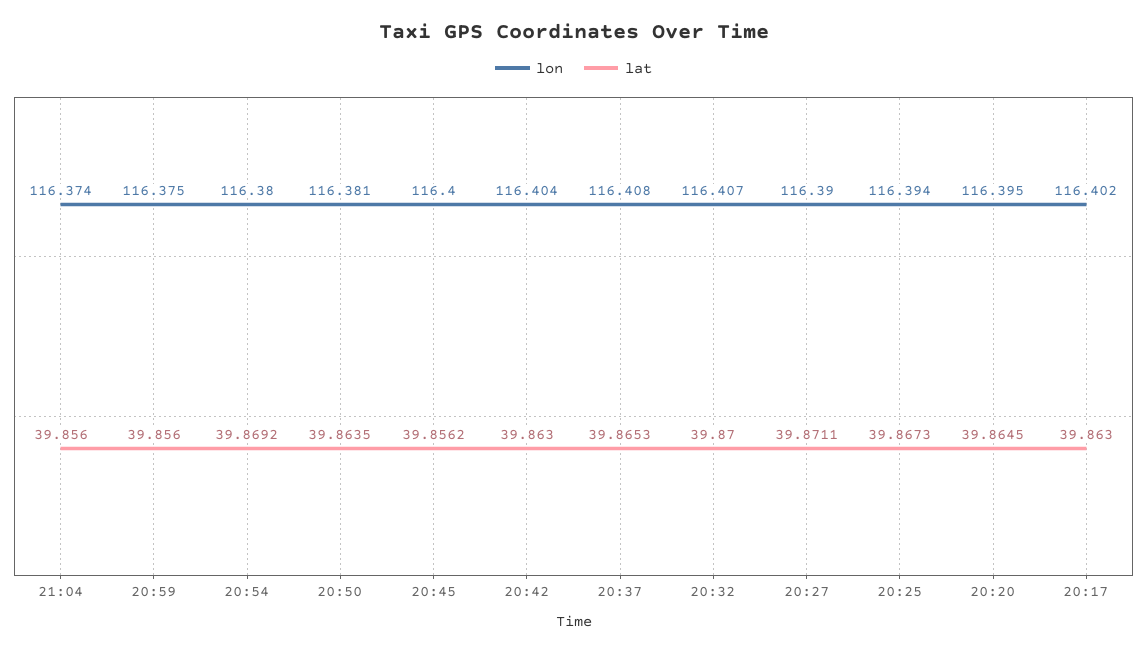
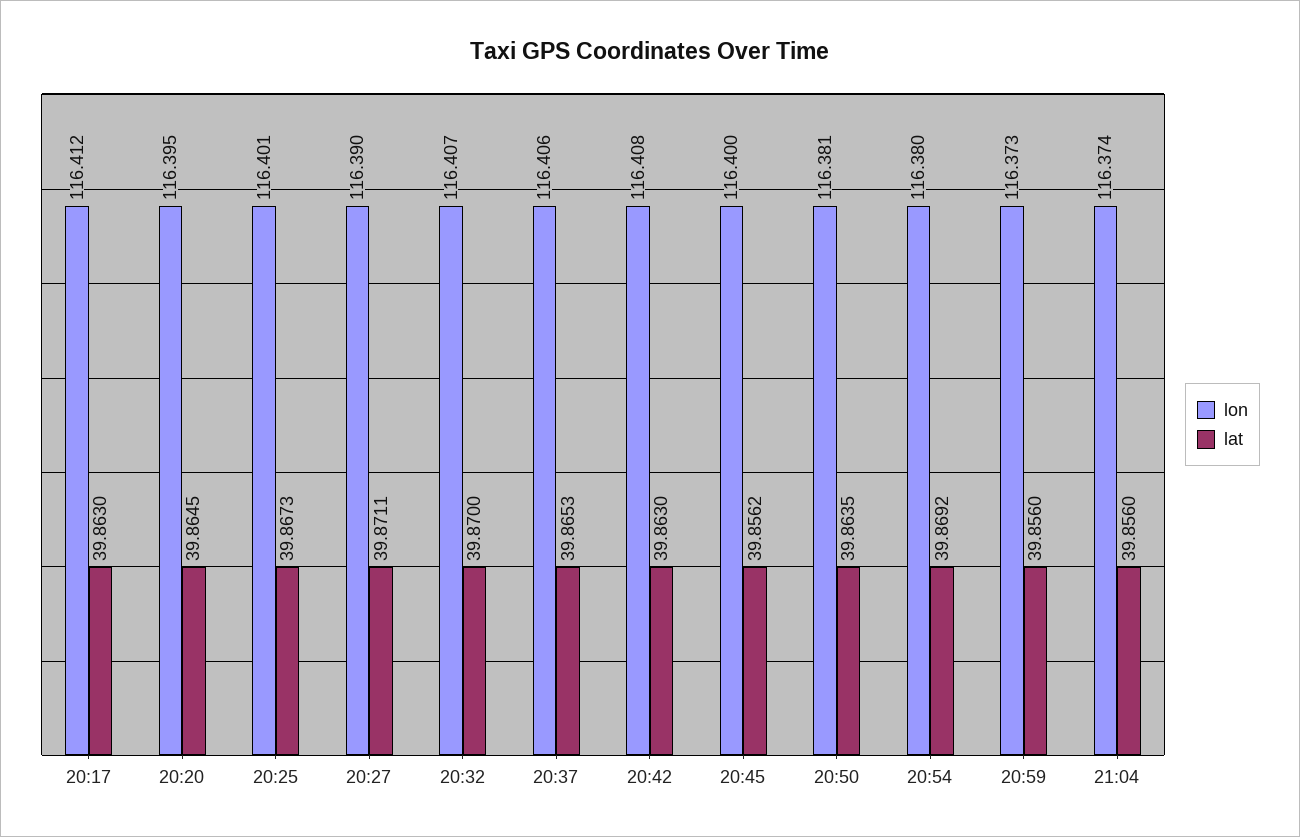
  {
    "lon": {
      "21:04": 116.374,
-     "20:59": 116.375,
+     "20:59": 116.373,
      "20:54": 116.38,
      "20:50": 116.381,
      "20:45": 116.4,
-     "20:42": 116.404,
+     "20:42": 116.408,
-     "20:37": 116.408,
+     "20:37": 116.406,
      "20:32": 116.407,
      "20:27": 116.39,
-     "20:25": 116.394,
+     "20:25": 116.401,
      "20:20": 116.395,
-     "20:17": 116.402
+     "20:17": 116.412
    },
    "lat": {
      "21:04": 39.856,
      "20:59": 39.856,
      "20:54": 39.8692,
      "20:50": 39.8635,
      "20:45": 39.8562,
      "20:42": 39.863,
      "20:37": 39.8653,
      "20:32": 39.87,
      "20:27": 39.8711,
      "20:25": 39.8673,
      "20:20": 39.8645,
      "20:17": 39.863
    }
  }

